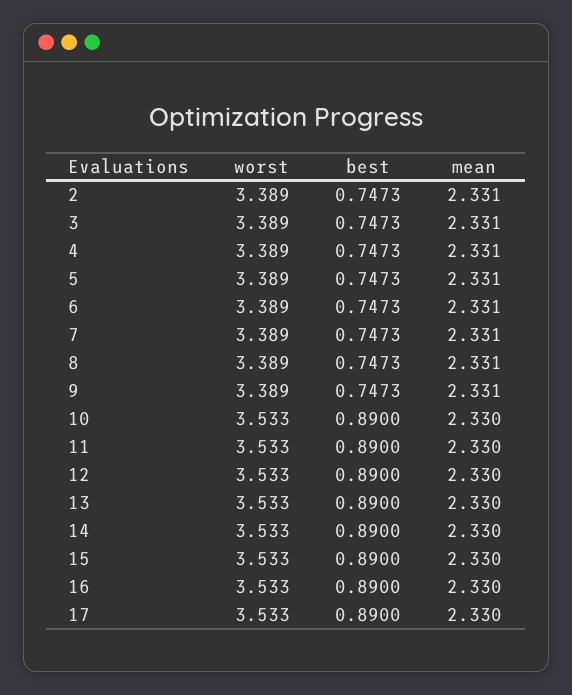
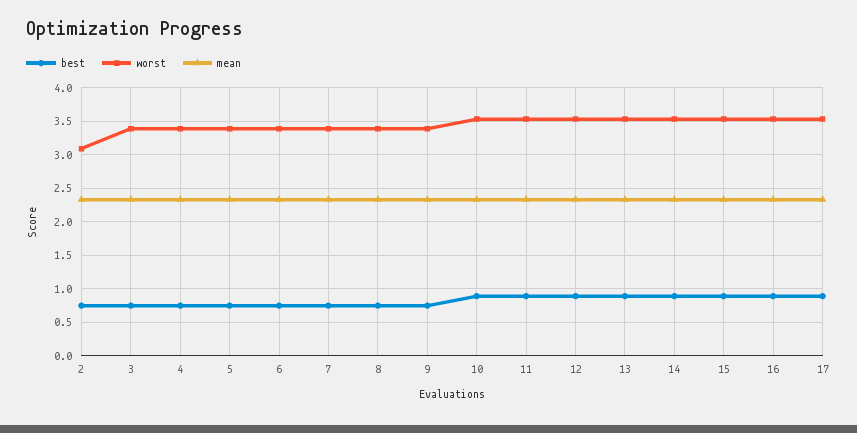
  {
    "worst": {
-     "2": 3.389,
+     "2": 3.1,
      "3": 3.389,
      "4": 3.389,
      "5": 3.389,
      "6": 3.389,
      "7": 3.389,
      "8": 3.389,
      "9": 3.389,
      "10": 3.533,
      "11": 3.533,
      "12": 3.533,
      "13": 3.533,
      "14": 3.533,
      "15": 3.533,
      "16": 3.533,
      "17": 3.533
    },
    "best": {
      "2": 0.7473,
      "3": 0.7473,
      "4": 0.7473,
      "5": 0.7473,
      "6": 0.7473,
      "7": 0.7473,
      "8": 0.7473,
      "9": 0.7473,
      "10": 0.89,
      "11": 0.89,
      "12": 0.89,
      "13": 0.89,
      "14": 0.89,
      "15": 0.89,
      "16": 0.89,
      "17": 0.89
    },
    "mean": {
      "2": 2.331,
      "3": 2.331,
      "4": 2.331,
      "5": 2.331,
      "6": 2.331,
      "7": 2.331,
      "8": 2.331,
      "9": 2.331,
      "10": 2.33,
      "11": 2.33,
      "12": 2.33,
      "13": 2.33,
      "14": 2.33,
      "15": 2.33,
      "16": 2.33,
      "17": 2.33
    }
  }

